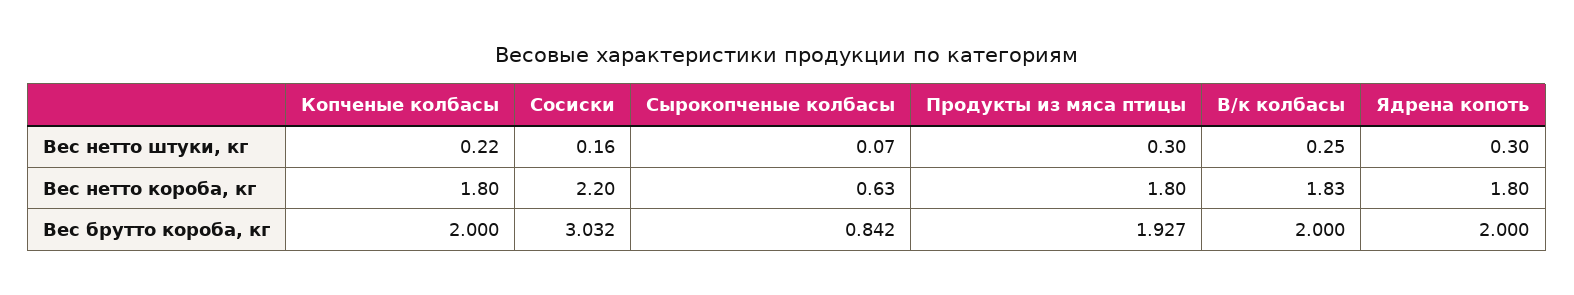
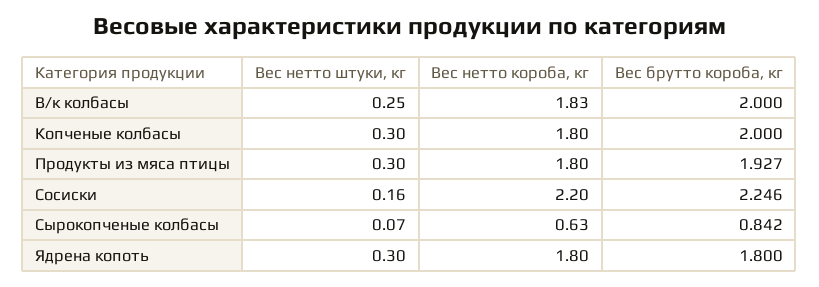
  {
    "Копченые колбасы": {
-     "Вес нетто штуки, кг": 0.22,
+     "Вес нетто штуки, кг": 0.3,
      "Вес нетто короба, кг": 1.8,
      "Вес брутто короба, кг": 2
    },
    "Сосиски": {
      "Вес нетто штуки, кг": 0.16,
      "Вес нетто короба, кг": 2.2,
-     "Вес брутто короба, кг": 3.032
+     "Вес брутто короба, кг": 2.246
    },
    "Сырокопченые колбасы": {
      "Вес нетто штуки, кг": 0.07,
      "Вес нетто короба, кг": 0.63,
      "Вес брутто короба, кг": 0.842
    },
    "Продукты из мяса птицы": {
      "Вес нетто штуки, кг": 0.3,
      "Вес нетто короба, кг": 1.8,
      "Вес брутто короба, кг": 1.927
    },
    "В/к колбасы": {
      "Вес нетто штуки, кг": 0.25,
      "Вес нетто короба, кг": 1.83,
      "Вес брутто короба, кг": 2
    },
    "Ядрена копоть": {
      "Вес нетто штуки, кг": 0.3,
      "Вес нетто короба, кг": 1.8,
-     "Вес брутто короба, кг": 2
+     "Вес брутто короба, кг": 1.8
    }
  }

